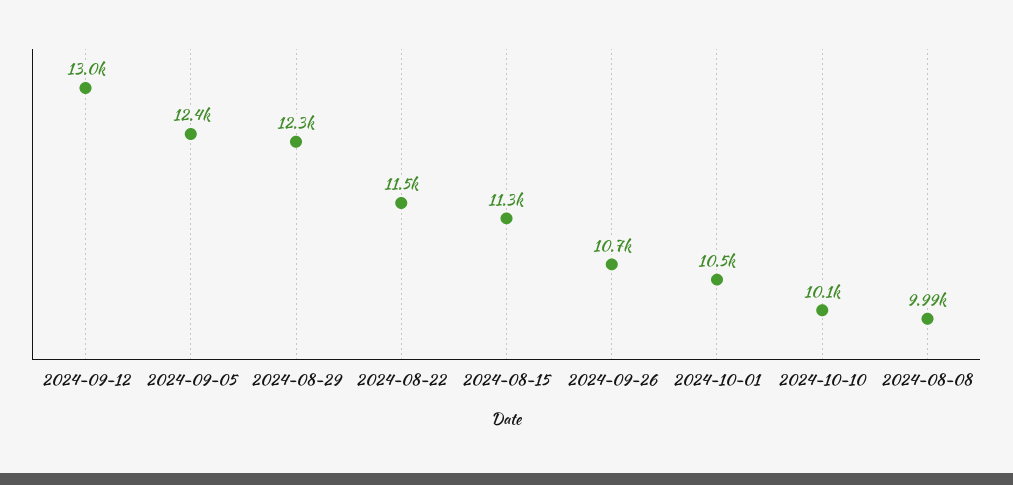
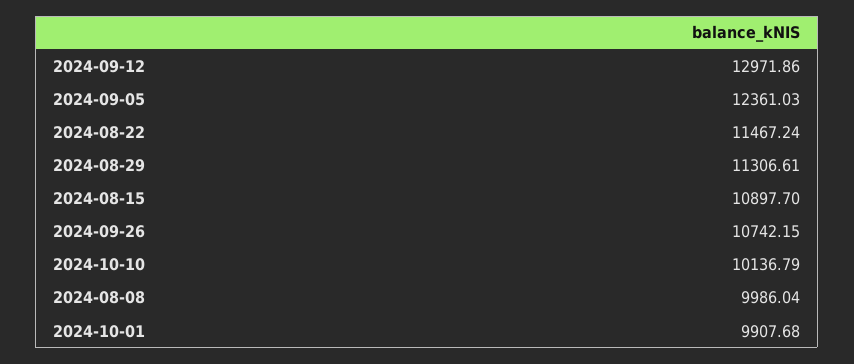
  {
    "2024-09-12": 12971.86,
    "2024-09-05": 12361.03,
-   "2024-08-29": 12300,
+   "2024-08-29": 11306.61,
    "2024-08-22": 11467.24,
-   "2024-08-15": 11300,
+   "2024-08-15": 10897.7,
    "2024-09-26": 10742.15,
-   "2024-10-01": 10500,
+   "2024-10-01": 9907.68,
    "2024-10-10": 10136.79,
    "2024-08-08": 9986.04
  }

